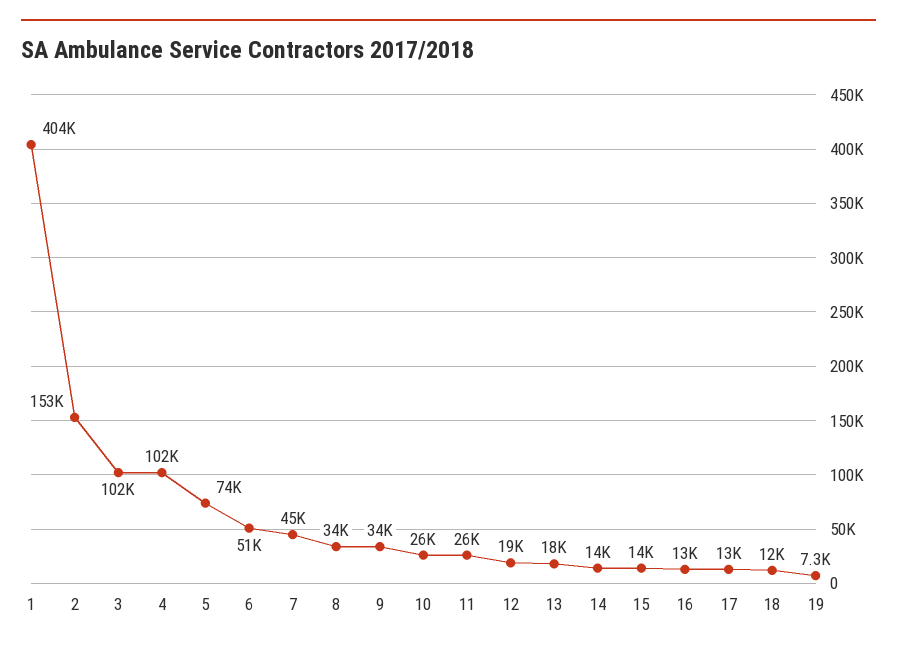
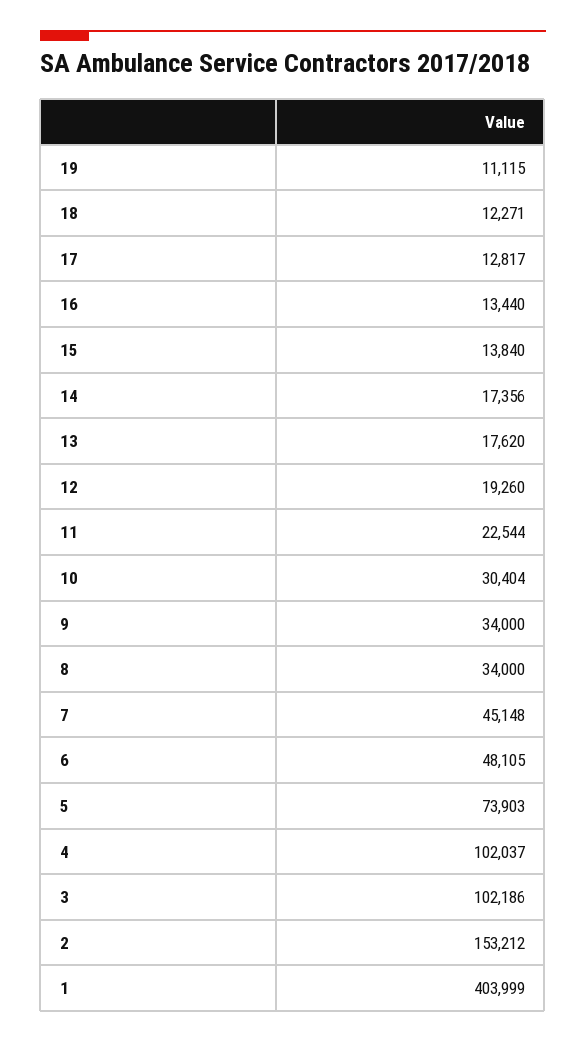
  {
    "1": 403999,
    "2": 153212,
    "3": 102186,
    "4": 102037,
    "5": 73903,
-   "6": 51000,
+   "6": 48105,
    "7": 45148,
    "8": 34000,
    "9": 34000,
-   "10": 26000,
+   "10": 30404,
-   "11": 26000,
+   "11": 22544,
    "12": 19260,
    "13": 17620,
-   "14": 14000,
+   "14": 17356,
    "15": 13840,
    "16": 13440,
    "17": 12817,
    "18": 12271,
-   "19": 7300
+   "19": 11115
  }

